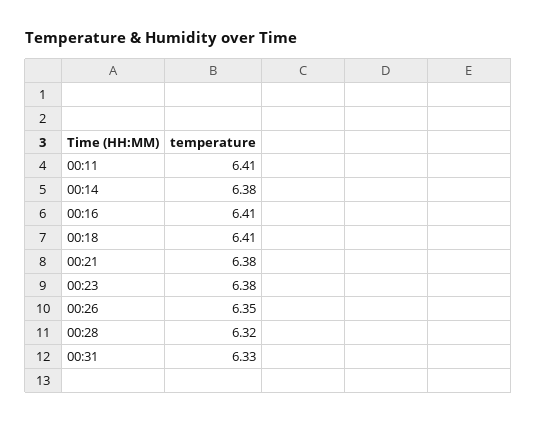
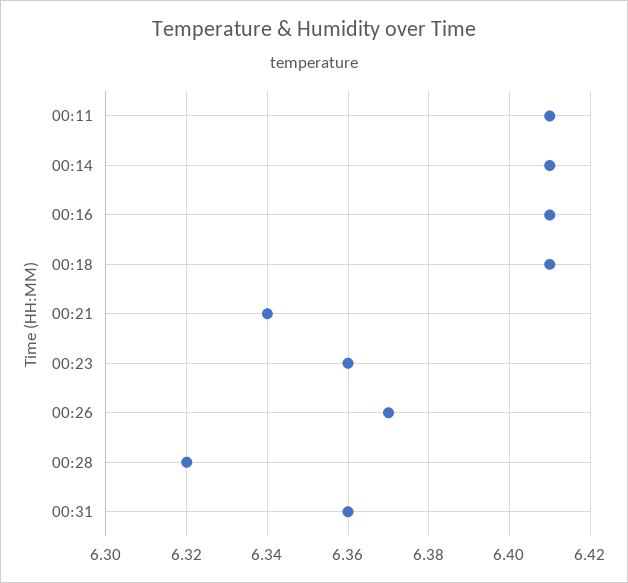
  {
    "00:11": 6.41,
-   "00:14": 6.38,
+   "00:14": 6.41,
    "00:16": 6.41,
    "00:18": 6.41,
-   "00:21": 6.38,
+   "00:21": 6.34,
-   "00:23": 6.38,
+   "00:23": 6.36,
-   "00:26": 6.35,
+   "00:26": 6.37,
    "00:28": 6.32,
-   "00:31": 6.33
+   "00:31": 6.36
  }

